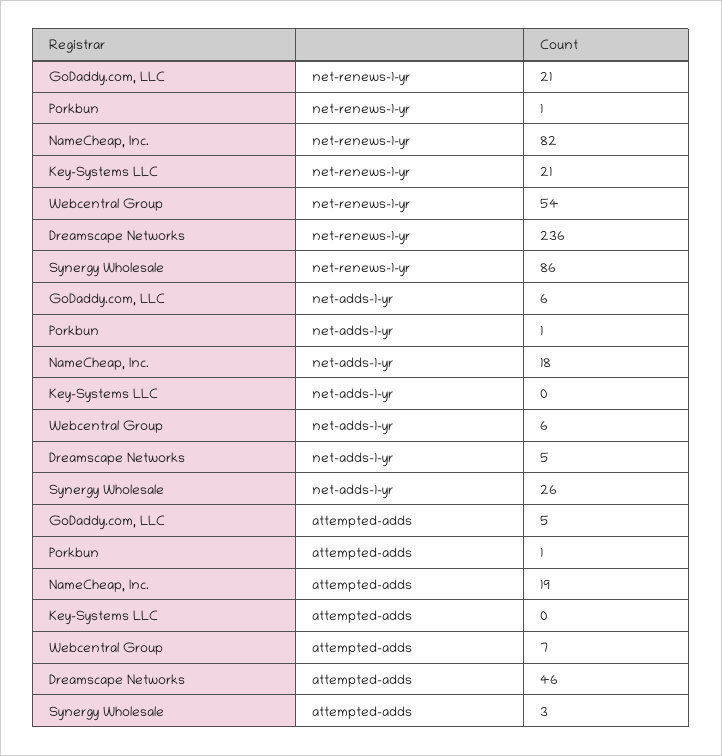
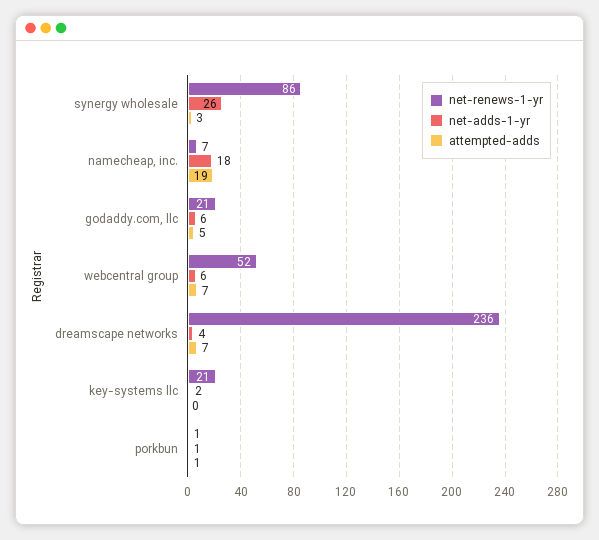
  {
    "net-renews-1-yr": {
      "GoDaddy.com, LLC": 21,
      "Porkbun": 1,
-     "NameCheap, Inc.": 82,
+     "NameCheap, Inc.": 7,
      "Key-Systems LLC": 21,
-     "Webcentral Group": 54,
+     "Webcentral Group": 52,
      "Dreamscape Networks": 236,
      "Synergy Wholesale": 86
    },
    "net-adds-1-yr": {
      "GoDaddy.com, LLC": 6,
      "Porkbun": 1,
      "NameCheap, Inc.": 18,
-     "Key-Systems LLC": 0,
+     "Key-Systems LLC": 2,
      "Webcentral Group": 6,
-     "Dreamscape Networks": 5,
+     "Dreamscape Networks": 4,
      "Synergy Wholesale": 26
    },
    "attempted-adds": {
      "GoDaddy.com, LLC": 5,
      "Porkbun": 1,
      "NameCheap, Inc.": 19,
      "Key-Systems LLC": 0,
      "Webcentral Group": 7,
-     "Dreamscape Networks": 46,
+     "Dreamscape Networks": 7,
      "Synergy Wholesale": 3
    }
  }

